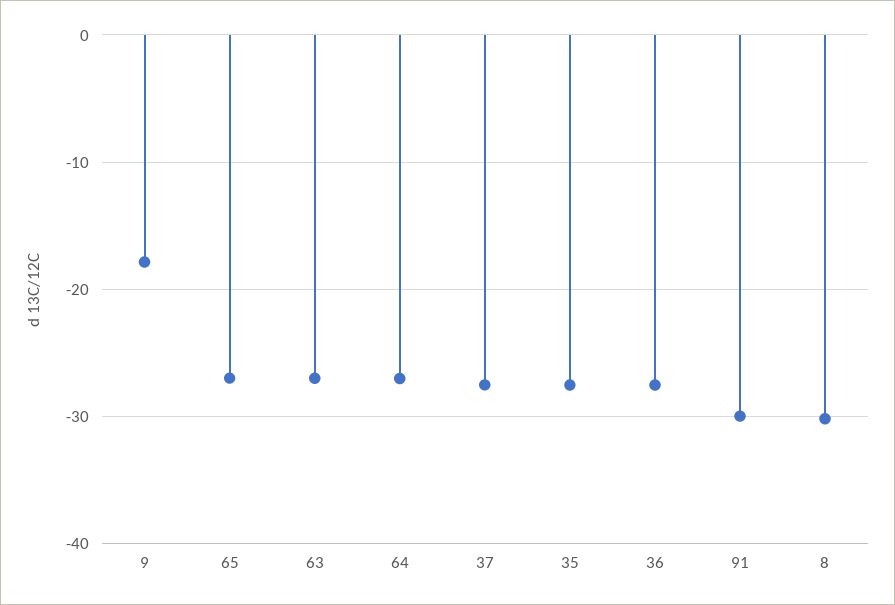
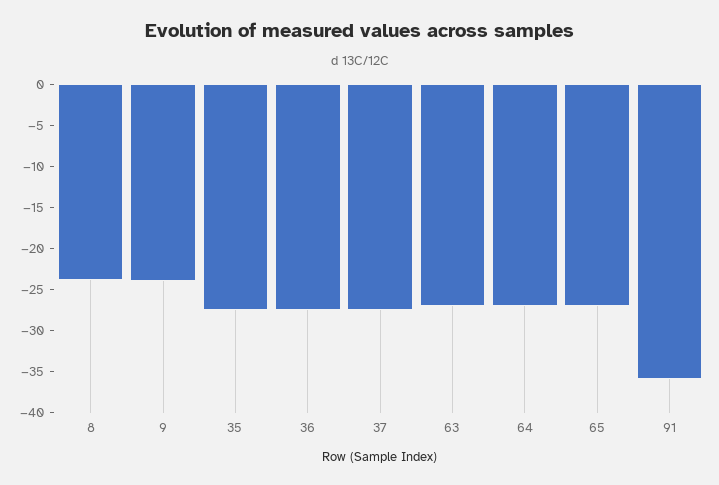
  {
-   "9": -18,
+   "9": -24,
    "65": -27,
    "63": -27,
    "64": -27,
    "37": -28,
    "35": -28,
    "36": -28,
-   "91": -30,
+   "91": -36,
-   "8": -30
+   "8": -24
  }

